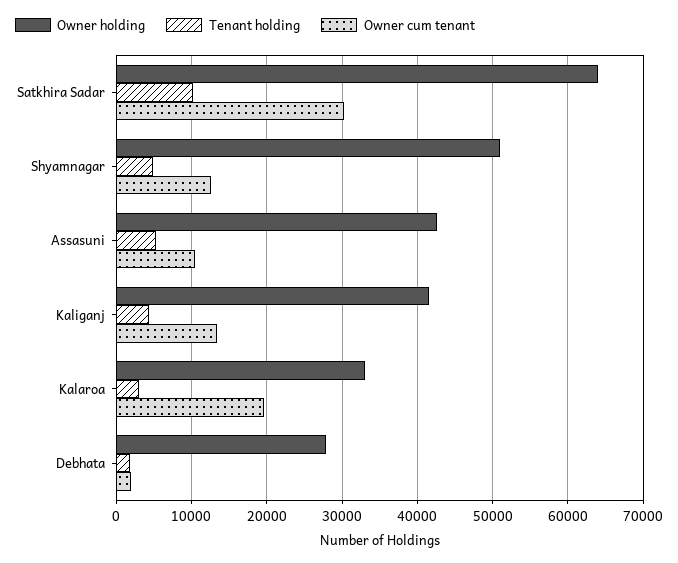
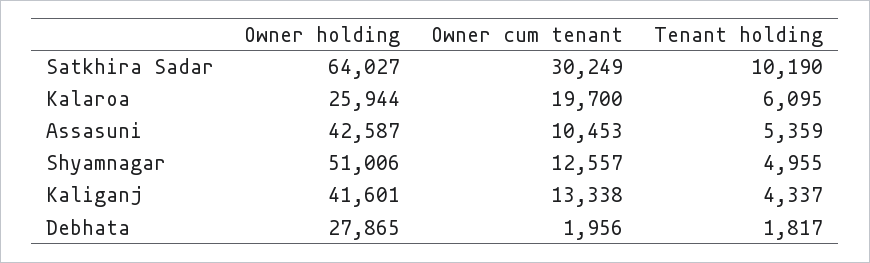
  {
    "Owner holding": {
      "Satkhira Sadar": 64027,
      "Shyamnagar": 51006,
      "Assasuni": 42587,
      "Kaliganj": 41601,
-     "Kalaroa": 33000,
+     "Kalaroa": 25944,
      "Debhata": 27865
    },
    "Tenant holding": {
      "Satkhira Sadar": 10190,
      "Shyamnagar": 4955,
      "Assasuni": 5359,
      "Kaliganj": 4337,
-     "Kalaroa": 3000,
+     "Kalaroa": 6095,
      "Debhata": 1817
    },
    "Owner cum tenant": {
      "Satkhira Sadar": 30249,
      "Shyamnagar": 12557,
      "Assasuni": 10453,
      "Kaliganj": 13338,
      "Kalaroa": 19700,
      "Debhata": 1956
    }
  }

